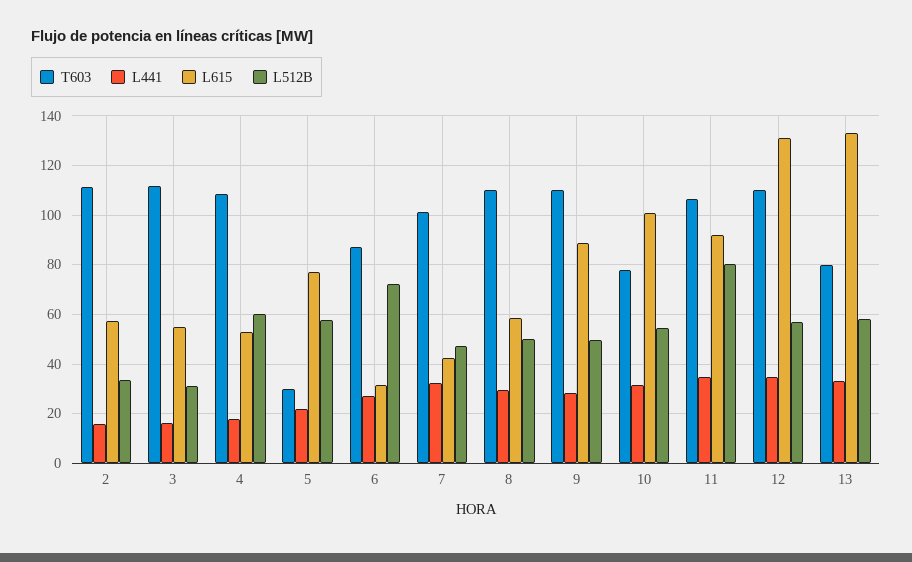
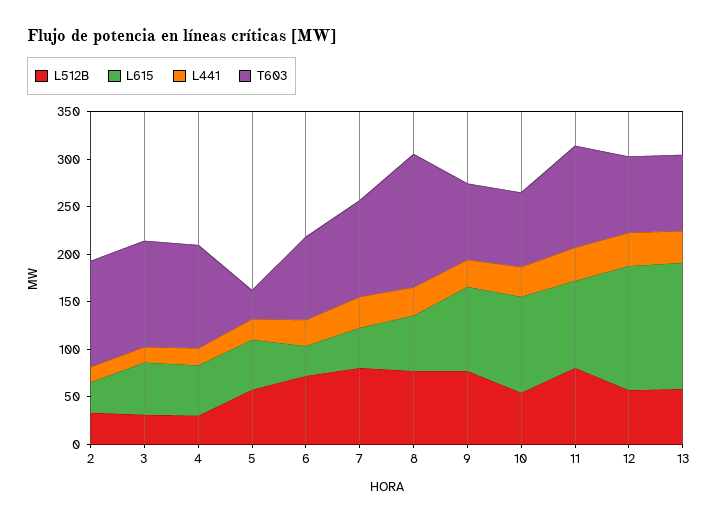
  {
    "T603": {
      "2": 112.5,
      "3": 112.5,
      "4": 107.5,
      "5": 30,
      "6": 87.5,
      "7": 102.5,
-     "8": 110,
+     "8": 140,
-     "9": 110,
+     "9": 80,
      "10": 77.5,
      "11": 107.5,
-     "12": 110,
+     "12": 80,
      "13": 80
    },
    "L441": {
      "2": 15,
      "3": 17.5,
      "4": 17.5,
      "5": 22.5,
      "6": 27.5,
      "7": 32.5,
      "8": 30,
      "9": 27.5,
      "10": 32.5,
      "11": 35,
      "12": 35,
      "13": 32.5
    },
    "L615": {
-     "2": 57.5,
+     "2": 30,
      "3": 55,
      "4": 52.5,
-     "5": 77.5,
+     "5": 50,
      "6": 32.5,
      "7": 42.5,
      "8": 57.5,
      "9": 90,
      "10": 100,
      "11": 92.5,
      "12": 130,
      "13": 132.5
    },
    "L512B": {
      "2": 32.5,
      "3": 32.5,
-     "4": 60,
+     "4": 30,
      "5": 57.5,
      "6": 72.5,
-     "7": 47.5,
+     "7": 80,
-     "8": 50,
+     "8": 80,
-     "9": 50,
+     "9": 80,
      "10": 55,
      "11": 80,
      "12": 57.5,
      "13": 57.5
    }
  }

